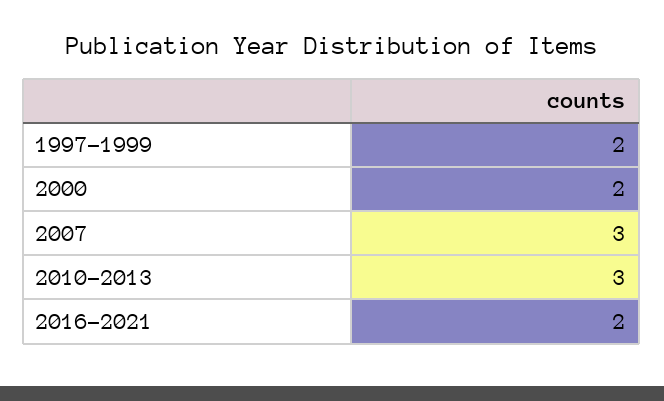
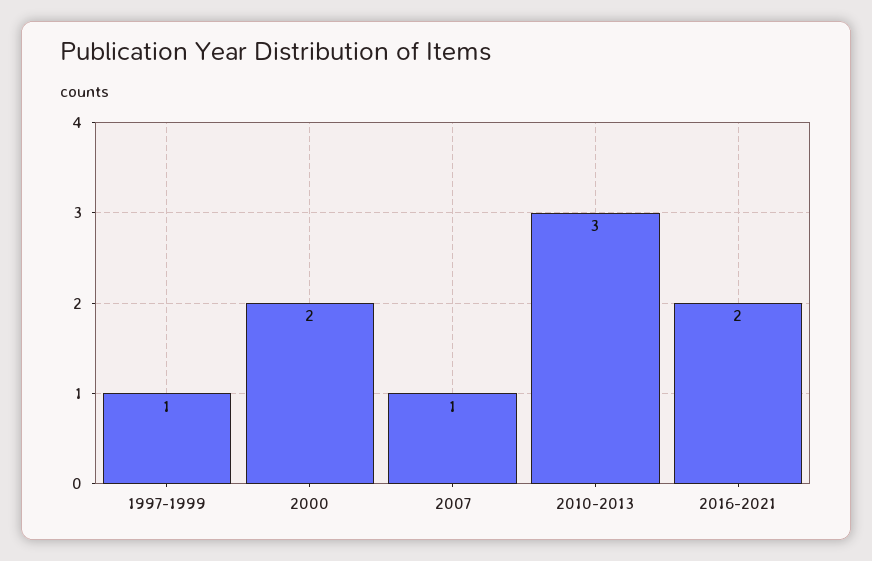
  {
-   "1997-1999": 2,
+   "1997-1999": 1,
    "2000": 2,
-   "2007": 3,
+   "2007": 1,
    "2010-2013": 3,
    "2016-2021": 2
  }

